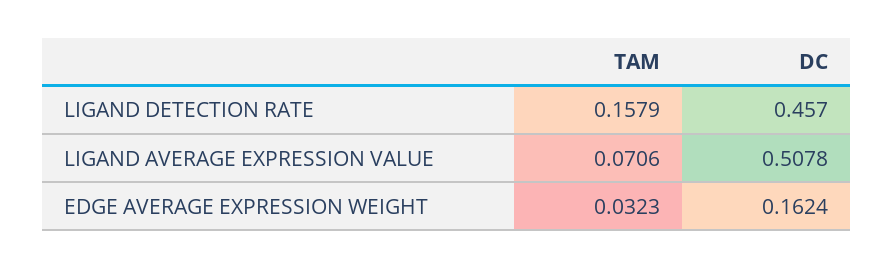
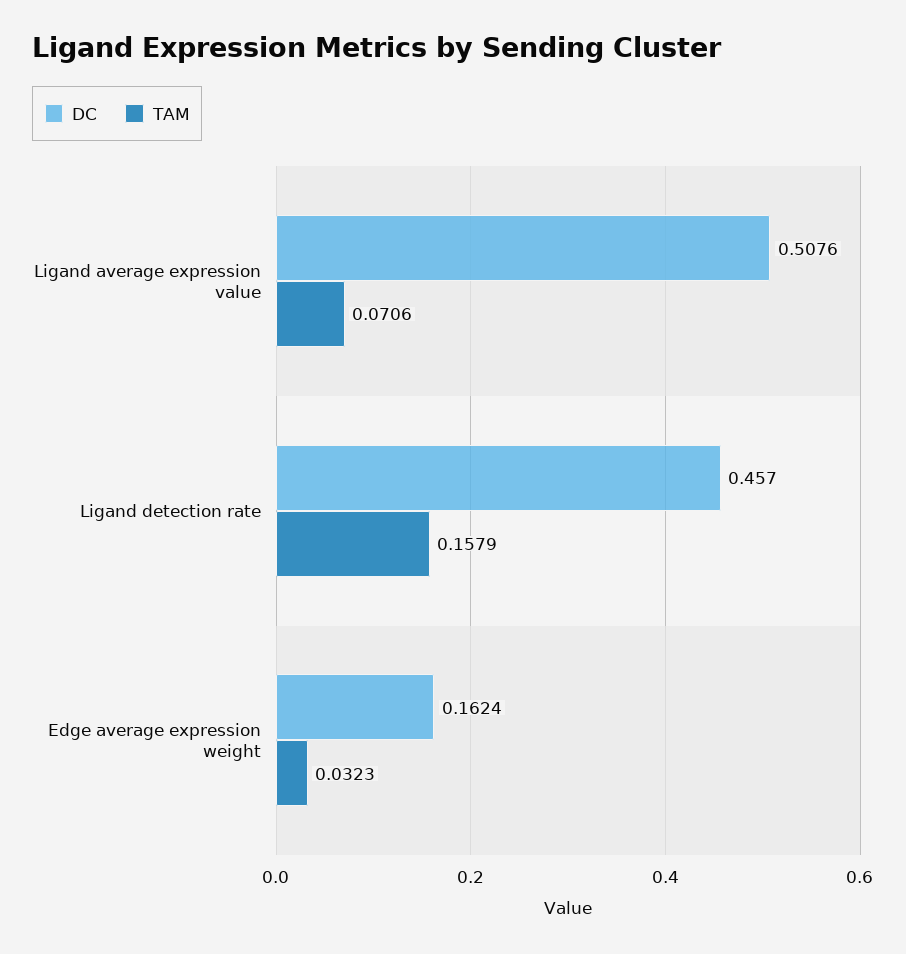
  {
    "TAM": {
      "LIGAND DETECTION RATE": 0.1579,
      "LIGAND AVERAGE EXPRESSION VALUE": 0.0706,
      "EDGE AVERAGE EXPRESSION WEIGHT": 0.0323
    },
    "DC": {
      "LIGAND DETECTION RATE": 0.457,
-     "LIGAND AVERAGE EXPRESSION VALUE": 0.5078,
+     "LIGAND AVERAGE EXPRESSION VALUE": 0.5076,
      "EDGE AVERAGE EXPRESSION WEIGHT": 0.1624
    }
  }

